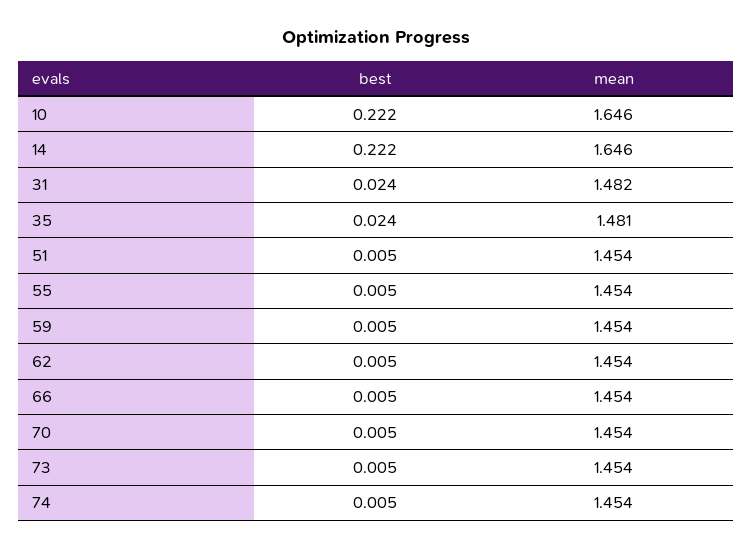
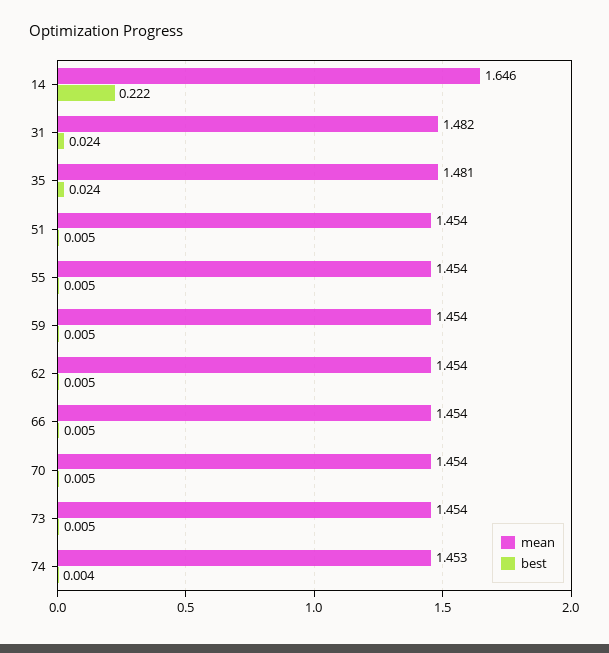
  {
    "best": {
-     "10": 0.222,
      "14": 0.222,
      "31": 0.024,
      "35": 0.024,
      "51": 0.005,
      "55": 0.005,
      "59": 0.005,
      "62": 0.005,
      "66": 0.005,
      "70": 0.005,
      "73": 0.005,
-     "74": 0.005
+     "74": 0.004
    },
    "mean": {
-     "10": 1.646,
      "14": 1.646,
      "31": 1.482,
      "35": 1.481,
      "51": 1.454,
      "55": 1.454,
      "59": 1.454,
      "62": 1.454,
      "66": 1.454,
      "70": 1.454,
      "73": 1.454,
-     "74": 1.454
+     "74": 1.453
    }
  }

